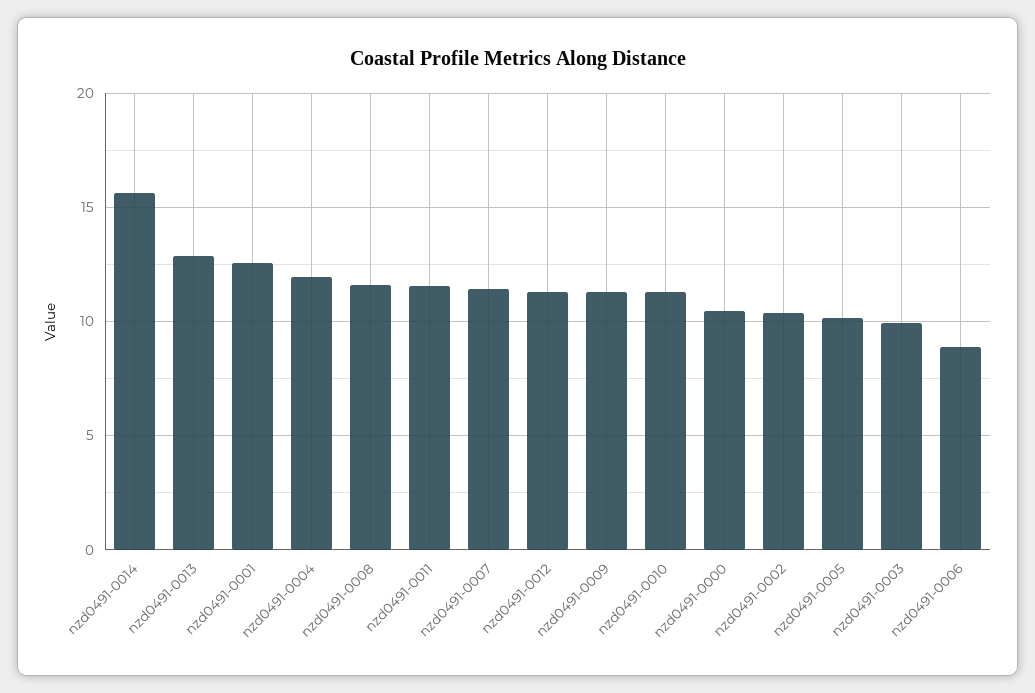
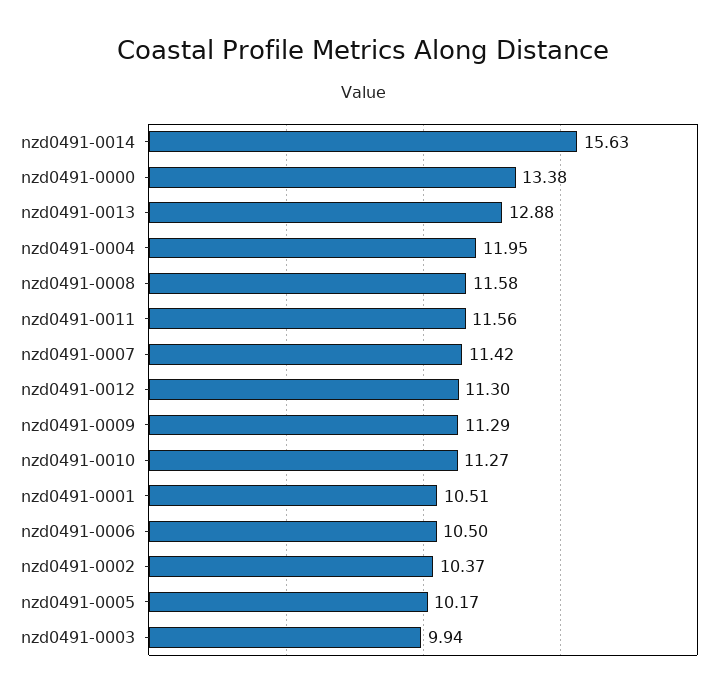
  {
    "nzd0491-0014": 15.63,
    "nzd0491-0013": 12.88,
-   "nzd0491-0001": 12.5,
+   "nzd0491-0001": 10.51,
    "nzd0491-0004": 11.95,
    "nzd0491-0008": 11.58,
    "nzd0491-0011": 11.56,
    "nzd0491-0007": 11.42,
    "nzd0491-0012": 11.3,
    "nzd0491-0009": 11.29,
    "nzd0491-0010": 11.27,
-   "nzd0491-0000": 10.5,
+   "nzd0491-0000": 13.38,
    "nzd0491-0002": 10.37,
    "nzd0491-0005": 10.17,
    "nzd0491-0003": 9.94,
-   "nzd0491-0006": 9
+   "nzd0491-0006": 10.5
  }

